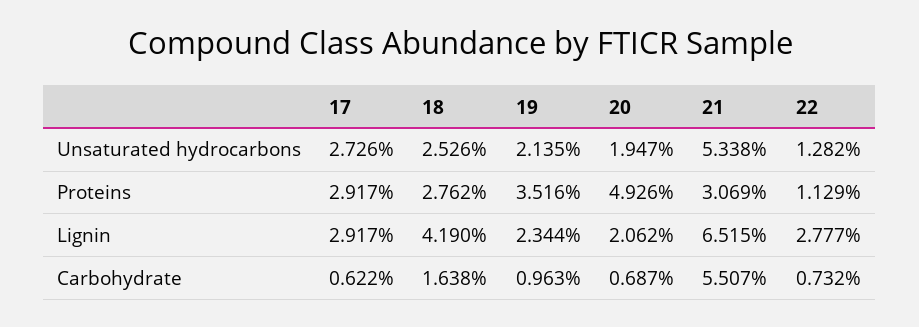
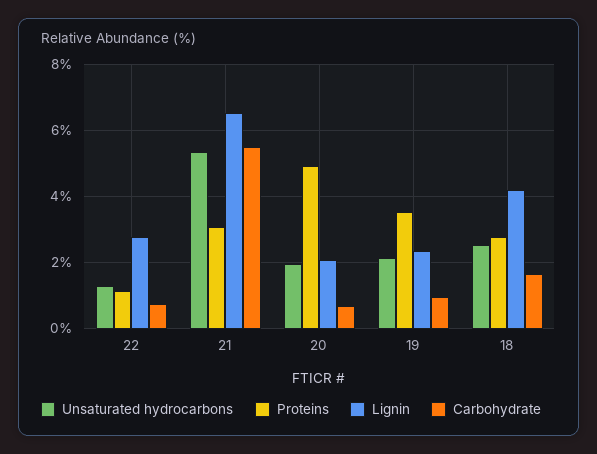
  {
    "Unsaturated hydrocarbons": {
-     "17": 2.726,
      "18": 2.526,
      "19": 2.135,
      "20": 1.947,
      "21": 5.338,
      "22": 1.282
    },
    "Proteins": {
-     "17": 2.917,
      "18": 2.762,
      "19": 3.516,
      "20": 4.926,
      "21": 3.069,
      "22": 1.129
    },
    "Lignin": {
-     "17": 2.917,
      "18": 4.19,
      "19": 2.344,
      "20": 2.062,
      "21": 6.515,
      "22": 2.777
    },
    "Carbohydrate": {
-     "17": 0.622,
      "18": 1.638,
      "19": 0.963,
      "20": 0.687,
      "21": 5.507,
      "22": 0.732
    }
  }

